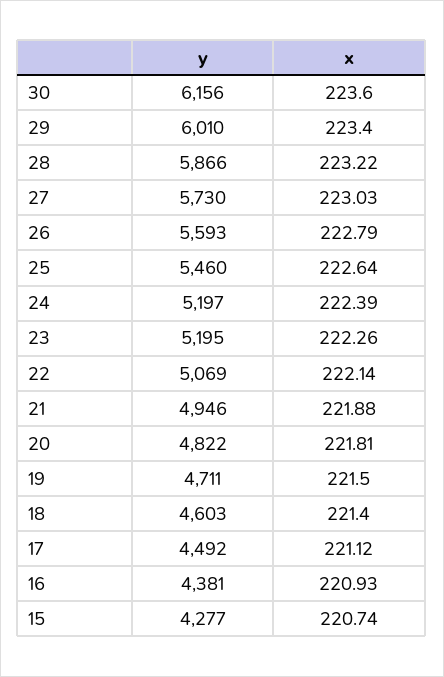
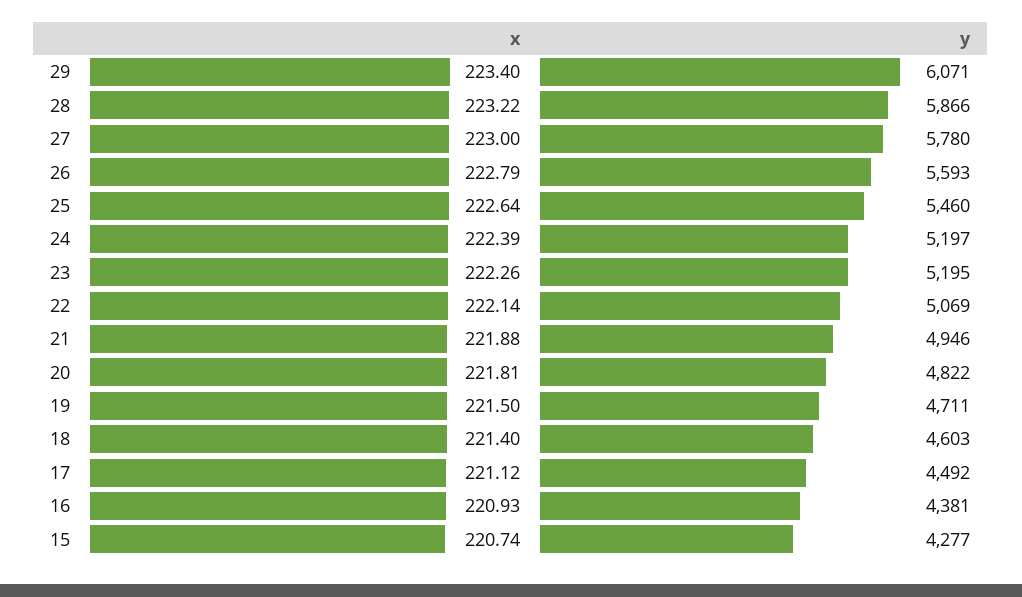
  {
    "y": {
-     "30": 6156,
-     "29": 6010,
+     "29": 6071,
      "28": 5866,
-     "27": 5730,
+     "27": 5780,
      "26": 5593,
      "25": 5460,
      "24": 5197,
      "23": 5195,
      "22": 5069,
      "21": 4946,
      "20": 4822,
      "19": 4711,
      "18": 4603,
      "17": 4492,
      "16": 4381,
      "15": 4277
    },
    "x": {
-     "30": 223.6,
      "29": 223.4,
      "28": 223.22,
-     "27": 223.03,
+     "27": 223,
      "26": 222.79,
      "25": 222.64,
      "24": 222.39,
      "23": 222.26,
      "22": 222.14,
      "21": 221.88,
      "20": 221.81,
      "19": 221.5,
      "18": 221.4,
      "17": 221.12,
      "16": 220.93,
      "15": 220.74
    }
  }

